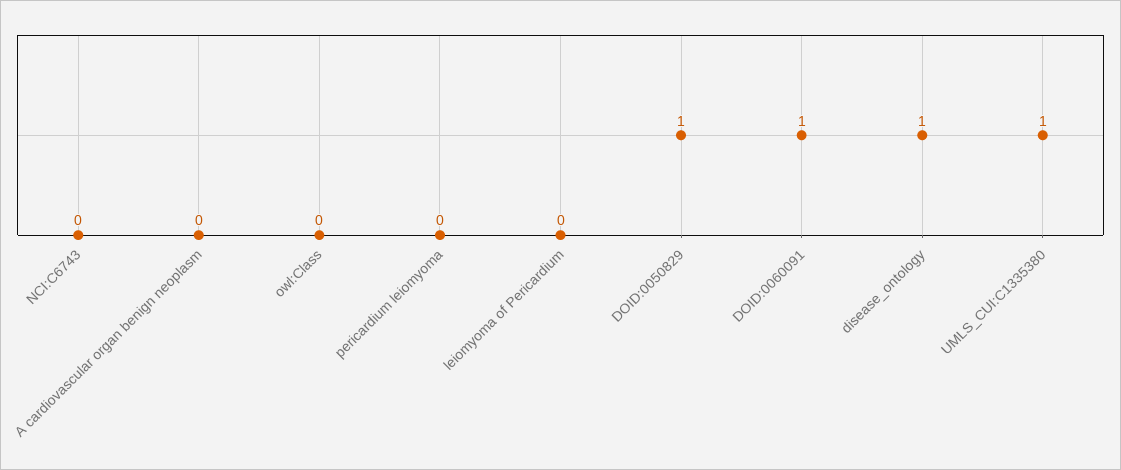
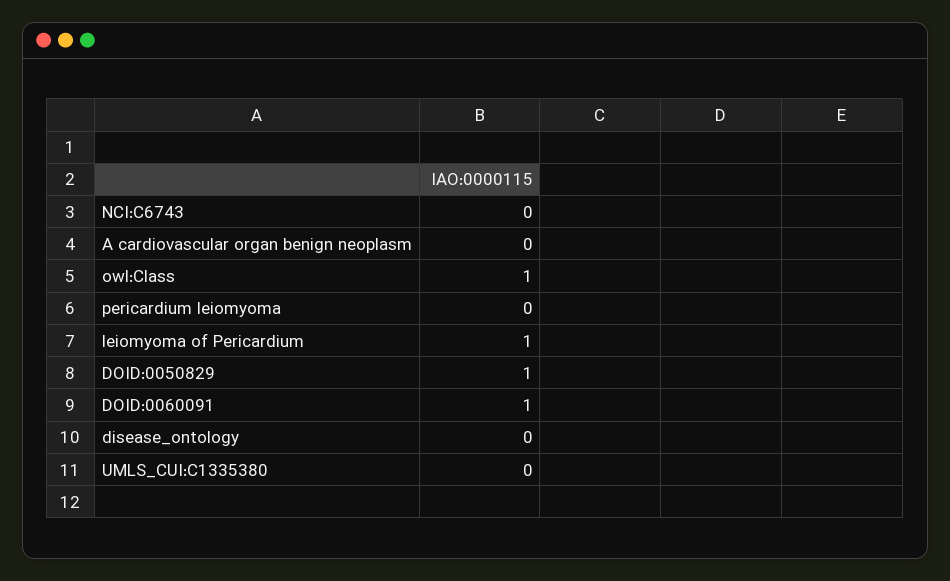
  {
    "NCI:C6743": 0,
    "A cardiovascular organ benign neoplasm": 0,
-   "owl:Class": 0,
+   "owl:Class": 1,
    "pericardium leiomyoma": 0,
-   "leiomyoma of Pericardium": 0,
+   "leiomyoma of Pericardium": 1,
    "DOID:0050829": 1,
    "DOID:0060091": 1,
-   "disease_ontology": 1,
+   "disease_ontology": 0,
-   "UMLS_CUI:C1335380": 1
+   "UMLS_CUI:C1335380": 0
  }

